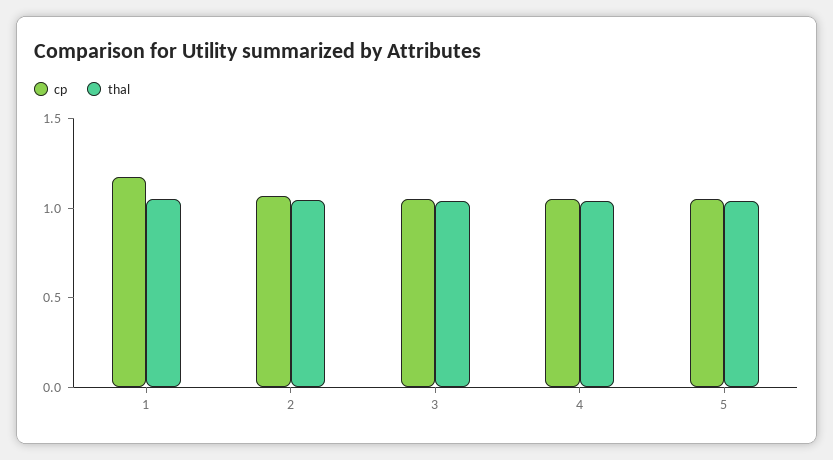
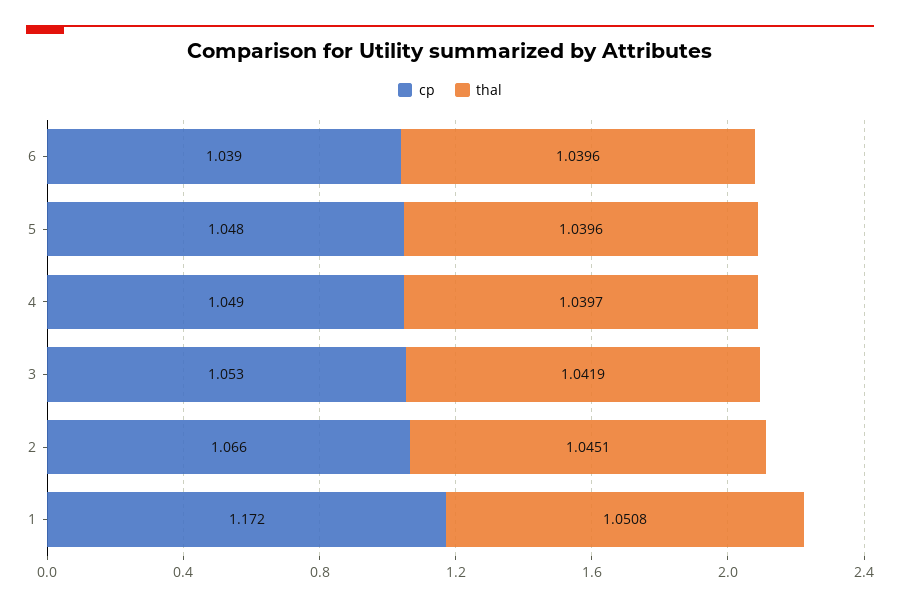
  {
    "cp": {
      "1": 1.172,
      "2": 1.066,
      "3": 1.053,
      "4": 1.049,
-     "5": 1.048
+     "5": 1.048,
+     "6": 1.039
    },
    "thal": {
      "1": 1.0508,
      "2": 1.0451,
      "3": 1.0419,
      "4": 1.0397,
-     "5": 1.0396
+     "5": 1.0396,
+     "6": 1.0396
    }
  }

